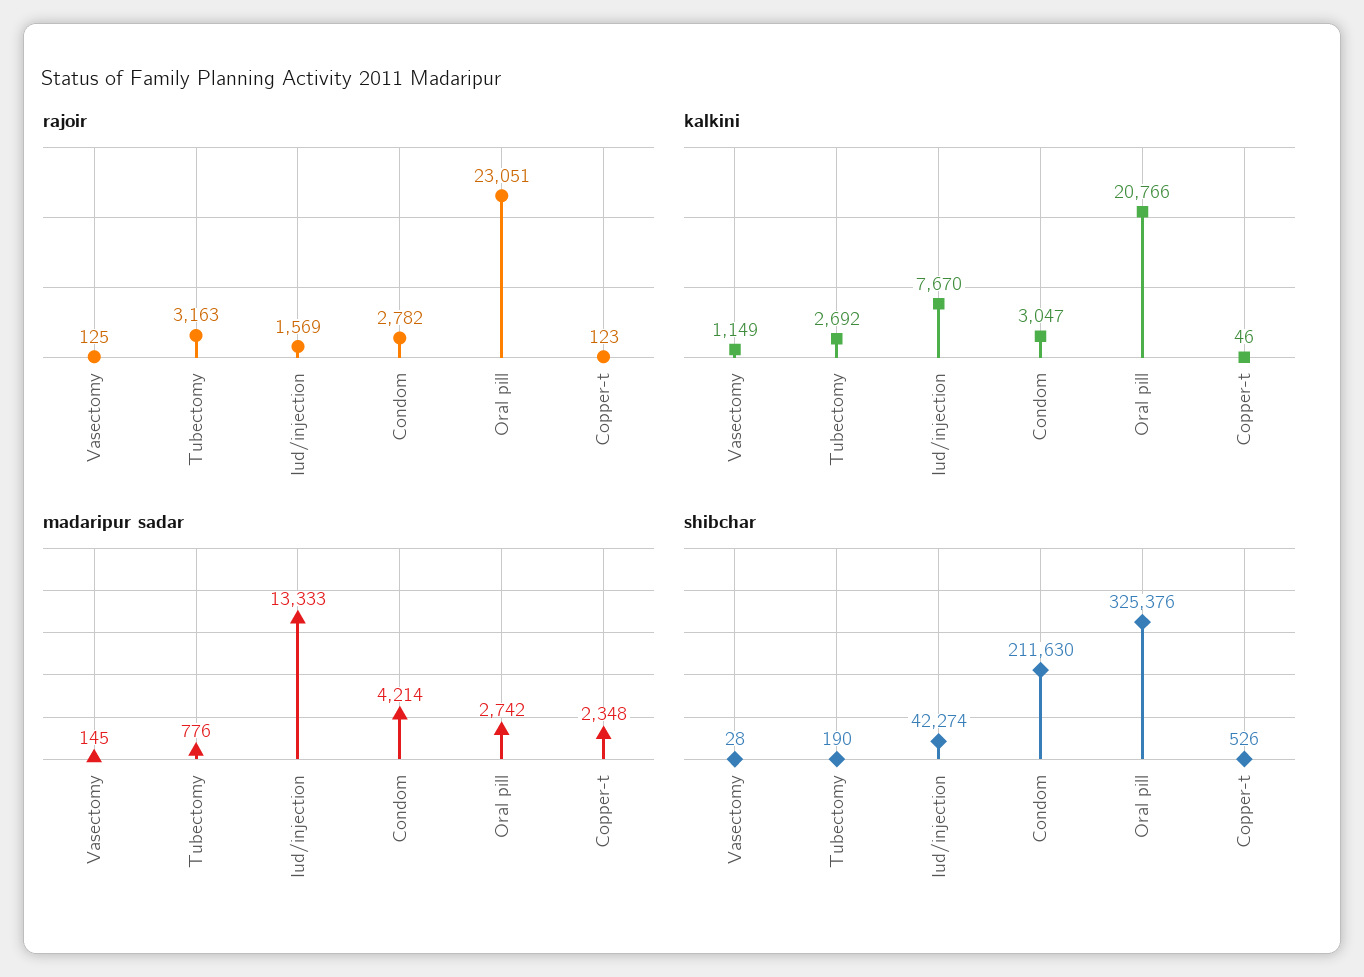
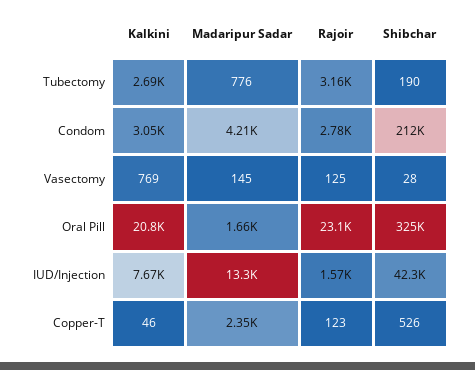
  {
    "rajoir": {
      "Vasectomy": 125,
      "Tubectomy": 3163,
      "Iud/injection": 1569,
      "Condom": 2782,
      "Oral pill": 23051,
      "Copper-t": 123
    },
    "kalkini": {
-     "Vasectomy": 1149,
+     "Vasectomy": 769,
      "Tubectomy": 2692,
      "Iud/injection": 7670,
      "Condom": 3047,
      "Oral pill": 20766,
      "Copper-t": 46
    },
    "madaripur sadar": {
      "Vasectomy": 145,
      "Tubectomy": 776,
      "Iud/injection": 13333,
      "Condom": 4214,
-     "Oral pill": 2742,
+     "Oral pill": 1660,
      "Copper-t": 2348
    },
    "shibchar": {
      "Vasectomy": 28,
      "Tubectomy": 190,
      "Iud/injection": 42274,
      "Condom": 211630,
      "Oral pill": 325376,
      "Copper-t": 526
    }
  }

